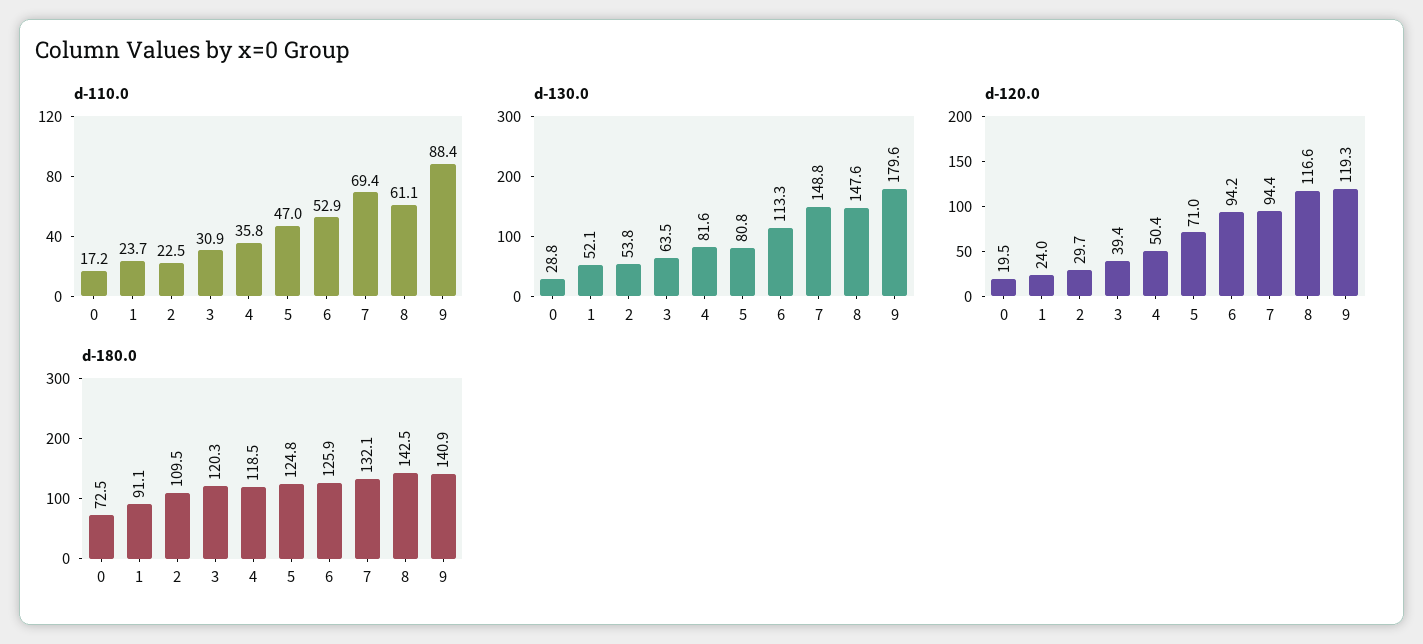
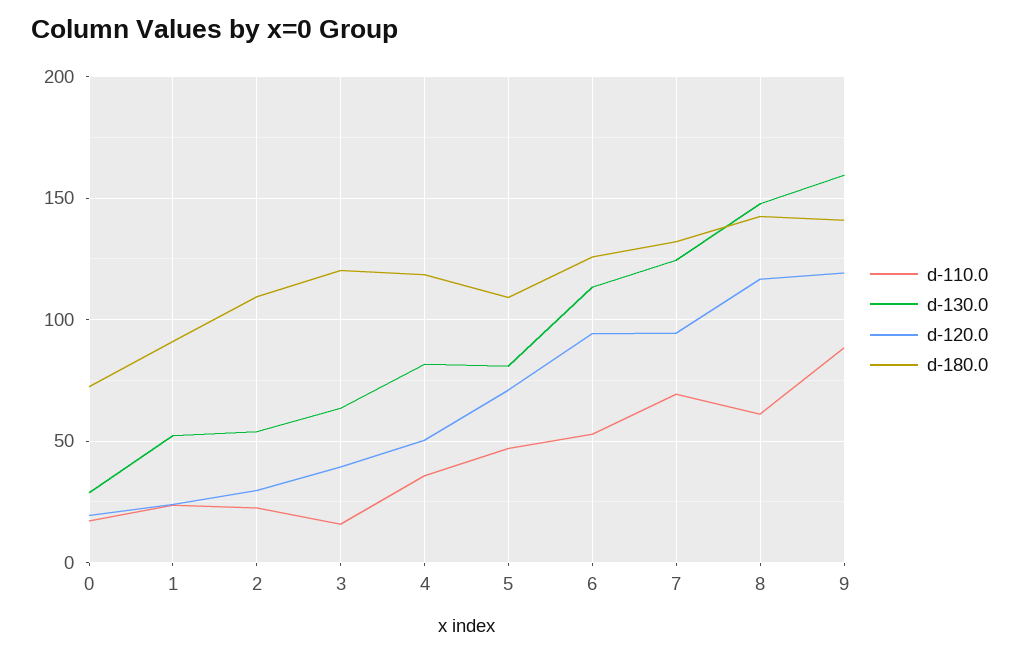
  {
    "d-110.0": {
      "0": 17.2,
      "1": 23.7,
      "2": 22.5,
-     "3": 30.9,
+     "3": 15,
      "4": 35.8,
      "5": 47,
      "6": 52.9,
      "7": 69.4,
      "8": 61.1,
      "9": 88.4
    },
    "d-130.0": {
      "0": 28.8,
      "1": 52.1,
      "2": 53.8,
      "3": 63.5,
      "4": 81.6,
      "5": 80.8,
      "6": 113.3,
-     "7": 148.8,
+     "7": 125,
      "8": 147.6,
-     "9": 179.6
+     "9": 160
    },
    "d-120.0": {
      "0": 19.5,
      "1": 24,
      "2": 29.7,
      "3": 39.4,
      "4": 50.4,
      "5": 71,
      "6": 94.2,
      "7": 94.4,
      "8": 116.6,
      "9": 119.3
    },
    "d-180.0": {
      "0": 72.5,
      "1": 91.1,
      "2": 109.5,
      "3": 120.3,
      "4": 118.5,
-     "5": 124.8,
+     "5": 110,
      "6": 125.9,
      "7": 132.1,
      "8": 142.5,
      "9": 140.9
    }
  }

